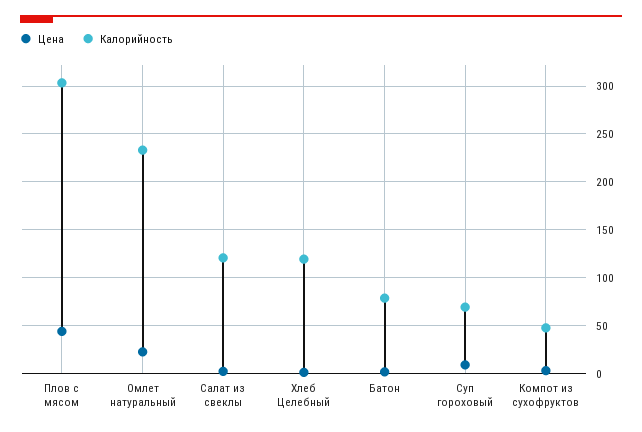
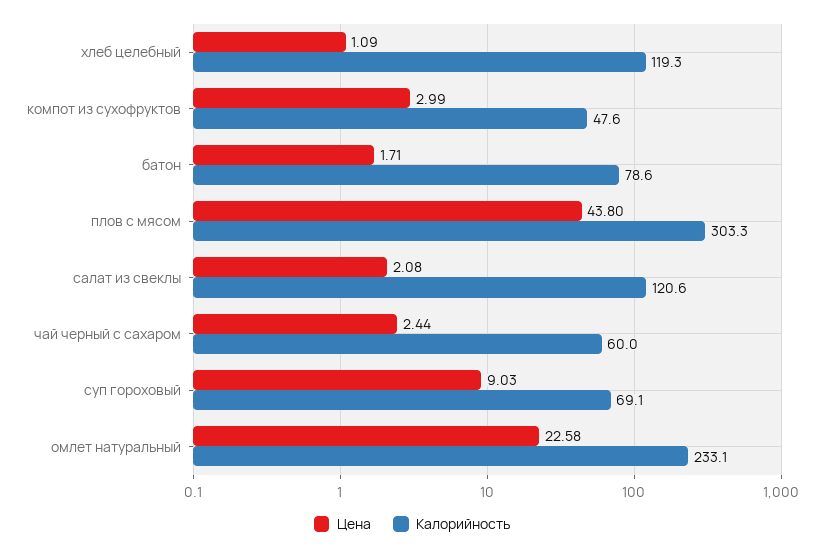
  {
    "Цена": {
      "Плов с мясом": 43.8,
      "Омлет натуральный": 22.58,
      "Салат из свеклы": 2.08,
      "Хлеб Целебный": 1.09,
      "Батон": 1.71,
      "Суп гороховый": 9.03,
-     "Компот из сухофруктов": 2.99
+     "Компот из сухофруктов": 2.99,
+     "чай черный с сахаром": 2.44
    },
    "Калорийность": {
      "Плов с мясом": 303.3,
      "Омлет натуральный": 233.1,
      "Салат из свеклы": 120.6,
      "Хлеб Целебный": 119.3,
      "Батон": 78.6,
      "Суп гороховый": 69.1,
-     "Компот из сухофруктов": 47.6
+     "Компот из сухофруктов": 47.6,
+     "чай черный с сахаром": 60
    }
  }

